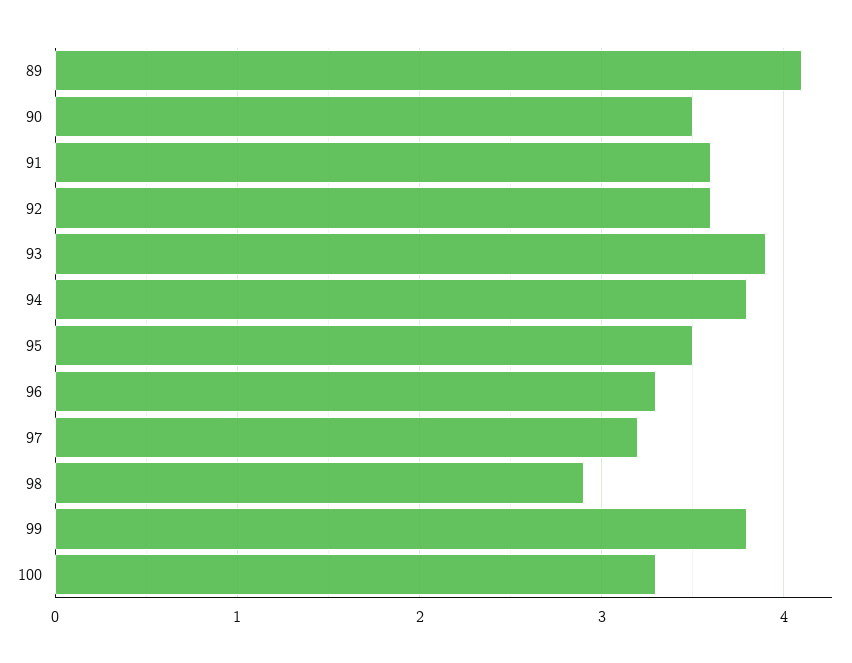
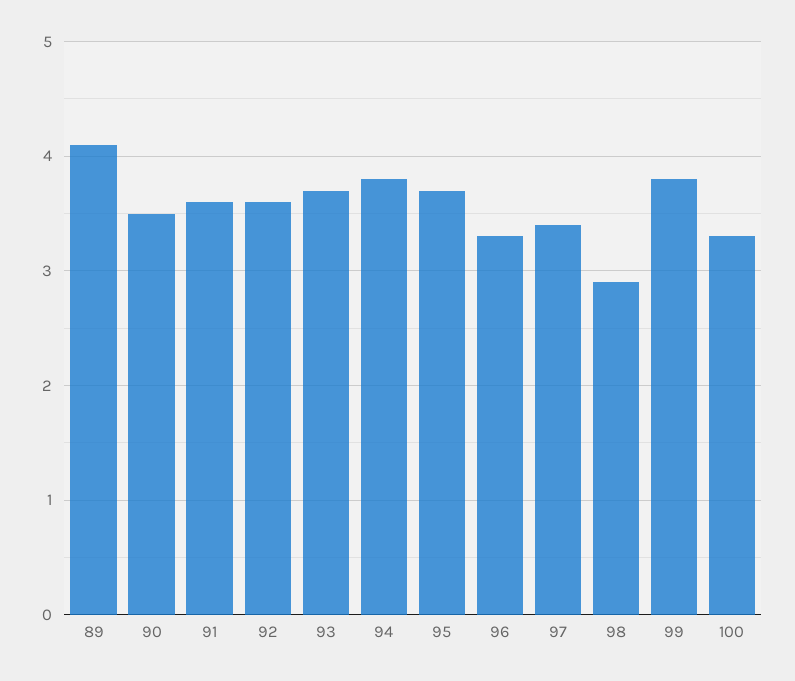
  {
    "89": 4.1,
    "90": 3.5,
    "91": 3.6,
    "92": 3.6,
-   "93": 3.9,
+   "93": 3.7,
    "94": 3.8,
-   "95": 3.5,
+   "95": 3.7,
    "96": 3.3,
-   "97": 3.2,
+   "97": 3.4,
    "98": 2.9,
    "99": 3.8,
    "100": 3.3
  }

